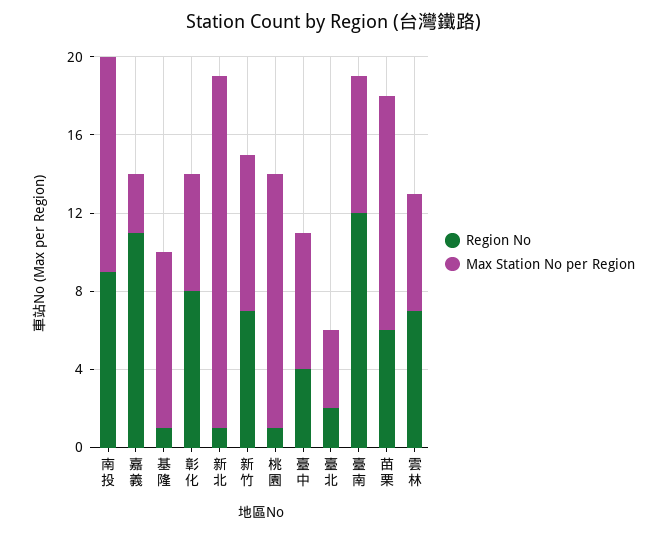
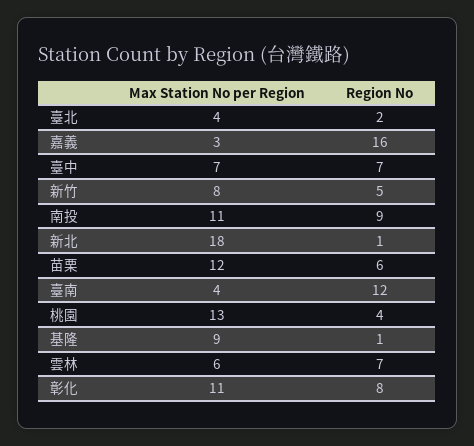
  {
    "Region No": {
      "南投": 9,
-     "嘉義": 11,
+     "嘉義": 16,
      "基隆": 1,
      "彰化": 8,
      "新北": 1,
-     "新竹": 7,
+     "新竹": 5,
-     "桃園": 1,
+     "桃園": 4,
-     "臺中": 4,
+     "臺中": 7,
      "臺北": 2,
      "臺南": 12,
      "苗栗": 6,
      "雲林": 7
    },
    "Max Station No per Region": {
      "南投": 11,
      "嘉義": 3,
      "基隆": 9,
-     "彰化": 6,
+     "彰化": 11,
      "新北": 18,
      "新竹": 8,
      "桃園": 13,
      "臺中": 7,
      "臺北": 4,
-     "臺南": 7,
+     "臺南": 4,
      "苗栗": 12,
      "雲林": 6
    }
  }

